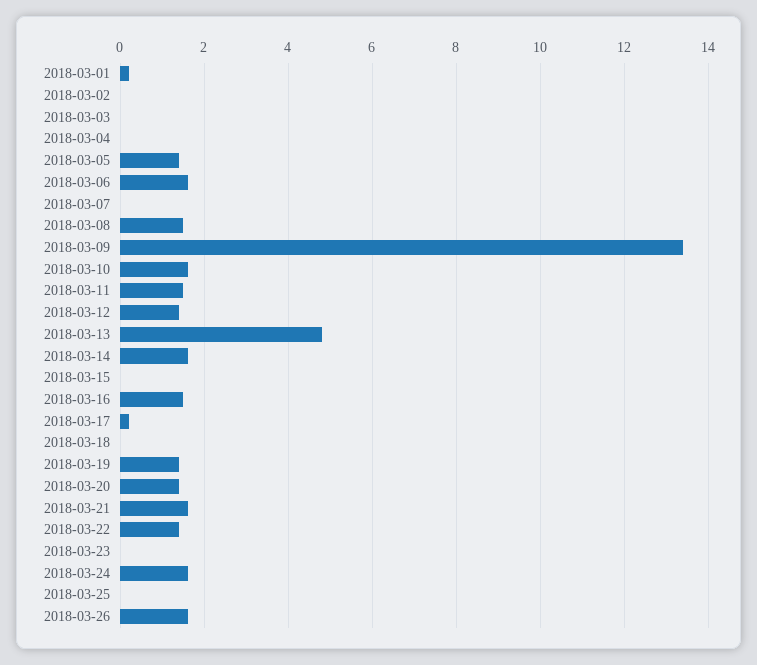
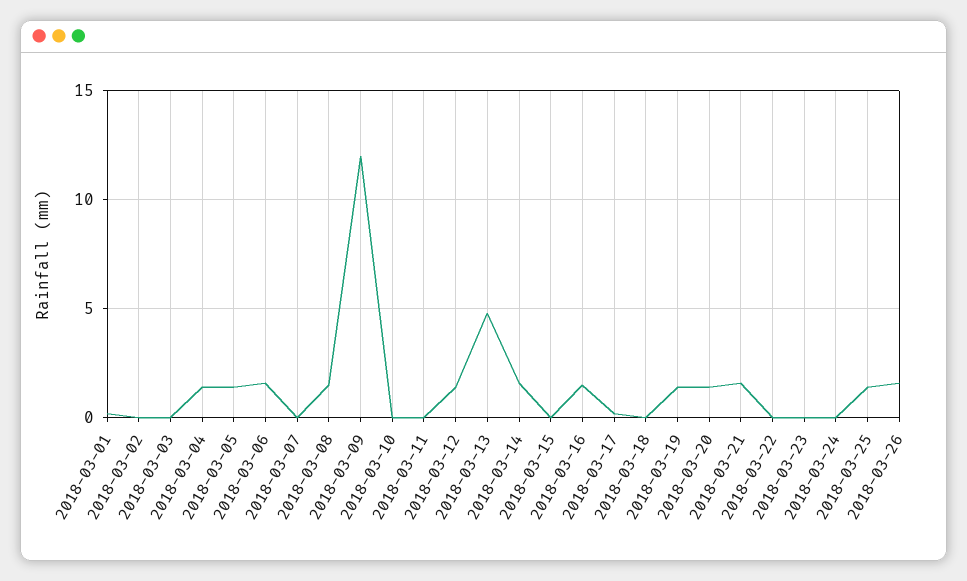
  {
    "2018-03-01": 0,
    "2018-03-02": 0,
    "2018-03-03": 0,
-   "2018-03-04": 0,
+   "2018-03-04": 1.5,
    "2018-03-05": 1.5,
    "2018-03-06": 1.5,
    "2018-03-07": 0,
    "2018-03-08": 1.5,
-   "2018-03-09": 13.5,
+   "2018-03-09": 12,
-   "2018-03-10": 1.5,
+   "2018-03-10": 0,
-   "2018-03-11": 1.5,
+   "2018-03-11": 0,
    "2018-03-12": 1.5,
    "2018-03-13": 5,
    "2018-03-14": 1.5,
    "2018-03-15": 0,
    "2018-03-16": 1.5,
    "2018-03-17": 0,
    "2018-03-18": 0,
    "2018-03-19": 1.5,
    "2018-03-20": 1.5,
    "2018-03-21": 1.5,
-   "2018-03-22": 1.5,
+   "2018-03-22": 0,
    "2018-03-23": 0,
-   "2018-03-24": 1.5,
+   "2018-03-24": 0,
-   "2018-03-25": 0,
+   "2018-03-25": 1.5,
    "2018-03-26": 1.5
  }

